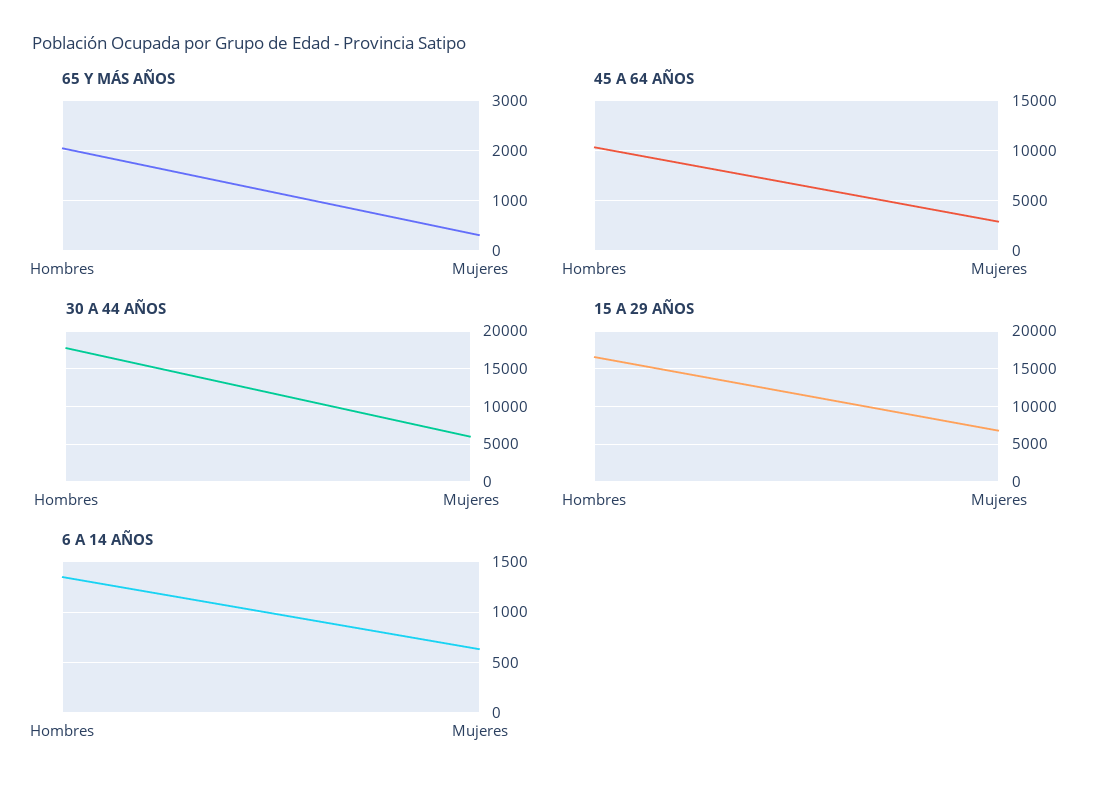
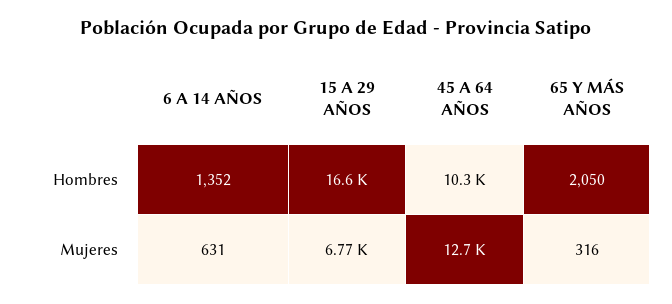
  {
    "65 Y MÁS AÑOS": {
      "Hombres": 2050,
      "Mujeres": 316
    },
    "45 A 64 AÑOS": {
      "Hombres": 10300,
-     "Mujeres": 3000
+     "Mujeres": 12700
    },
-   "30 A 44 AÑOS": {
-     "Hombres": 18000,
-     "Mujeres": 6000
-   },
    "15 A 29 AÑOS": {
      "Hombres": 16600,
      "Mujeres": 6770
    },
    "6 A 14 AÑOS": {
      "Hombres": 1352,
      "Mujeres": 631
    }
  }

